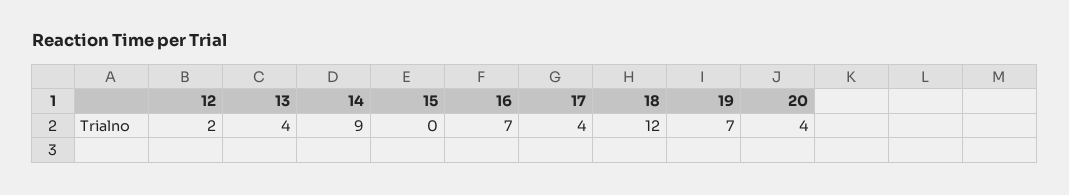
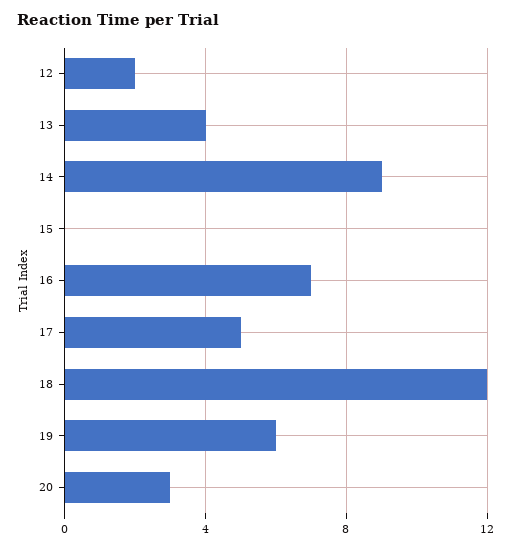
  {
    "12": 2,
    "13": 4,
    "14": 9,
    "15": 0,
    "16": 7,
-   "17": 4,
+   "17": 5,
    "18": 12,
-   "19": 7,
+   "19": 6,
-   "20": 4
+   "20": 3
  }

